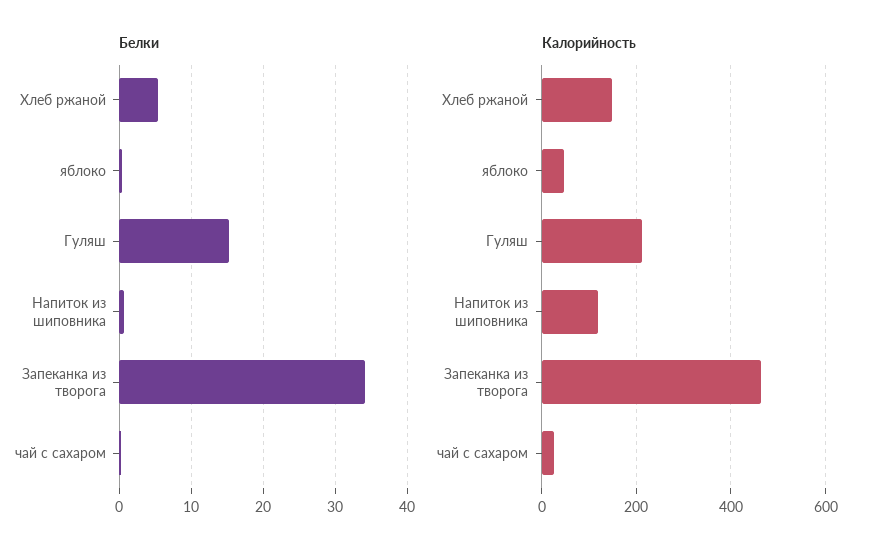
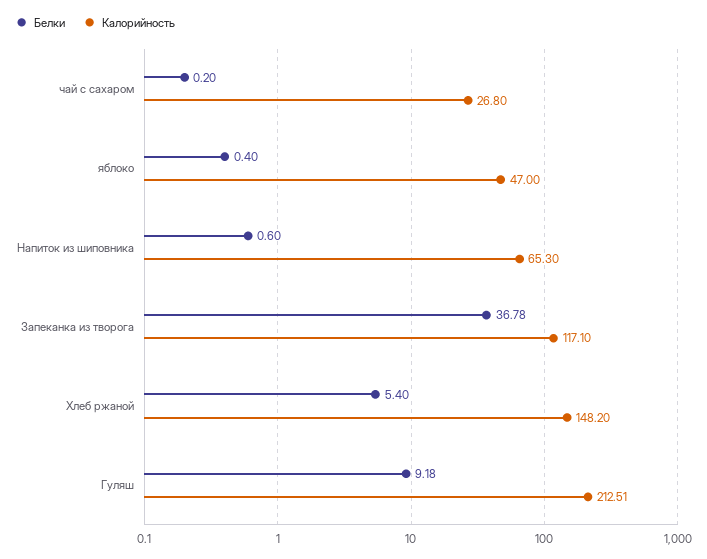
  {
    "Белки": {
      "Хлеб ржаной": 5.4,
      "яблоко": 0.4,
-     "Гуляш": 15,
+     "Гуляш": 9.18,
      "Напиток из шиповника": 0.6,
-     "Запеканка из творога": 34,
+     "Запеканка из творога": 36.78,
      "чай с сахаром": 0.2
    },
    "Калорийность": {
      "Хлеб ржаной": 148.2,
      "яблоко": 47,
      "Гуляш": 212.51,
-     "Напиток из шиповника": 120,
+     "Напиток из шиповника": 65.3,
-     "Запеканка из творога": 460,
+     "Запеканка из творога": 117.1,
      "чай с сахаром": 26.8
    }
  }

